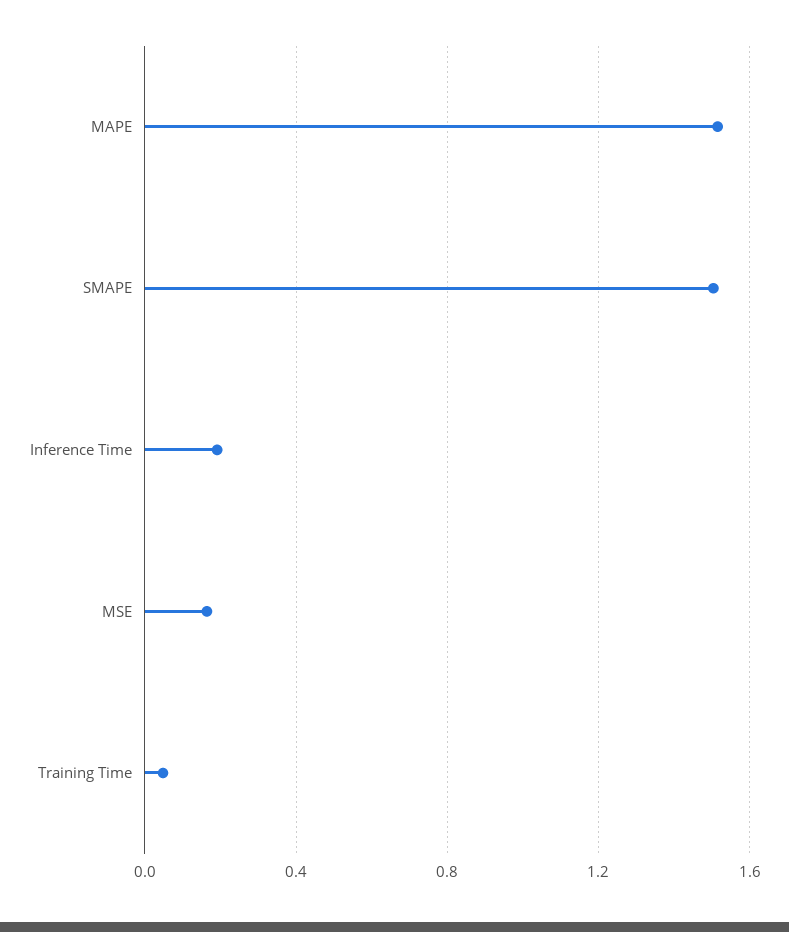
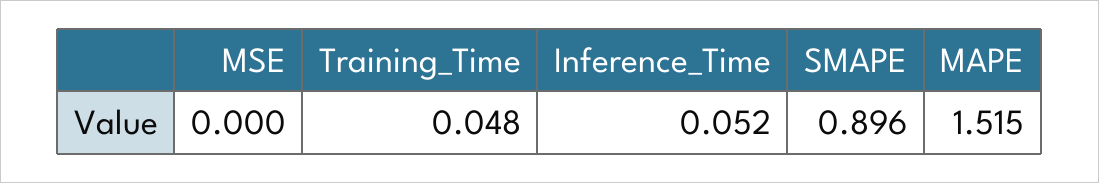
  {
    "MAPE": 1.515,
-   "SMAPE": 1.5,
+   "SMAPE": 0.896,
-   "Inference Time": 0.2,
+   "Inference Time": 0.052,
-   "MSE": 0.15,
+   "MSE": 0,
    "Training Time": 0.048
  }

